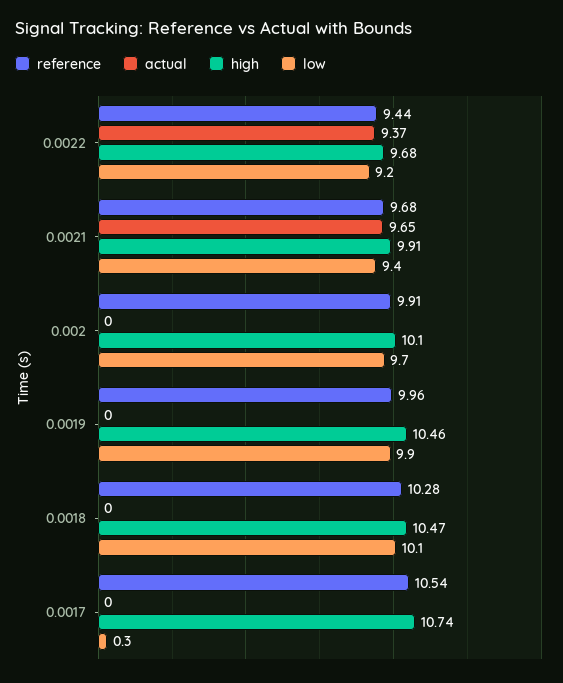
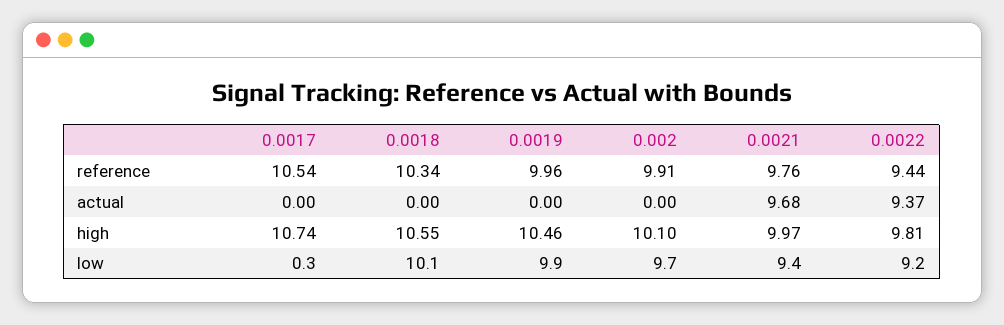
  {
    "reference": {
      "0.0022": 9.44,
-     "0.0021": 9.68,
+     "0.0021": 9.76,
      "0.002": 9.91,
      "0.0019": 9.96,
-     "0.0018": 10.28,
+     "0.0018": 10.34,
      "0.0017": 10.54
    },
    "actual": {
      "0.0022": 9.37,
-     "0.0021": 9.65,
+     "0.0021": 9.68,
      "0.002": 0,
      "0.0019": 0,
      "0.0018": 0,
      "0.0017": 0
    },
    "high": {
-     "0.0022": 9.68,
+     "0.0022": 9.81,
-     "0.0021": 9.91,
+     "0.0021": 9.97,
      "0.002": 10.1,
      "0.0019": 10.46,
-     "0.0018": 10.47,
+     "0.0018": 10.55,
      "0.0017": 10.74
    },
    "low": {
      "0.0022": 9.2,
      "0.0021": 9.4,
      "0.002": 9.7,
      "0.0019": 9.9,
      "0.0018": 10.1,
      "0.0017": 0.3
    }
  }

